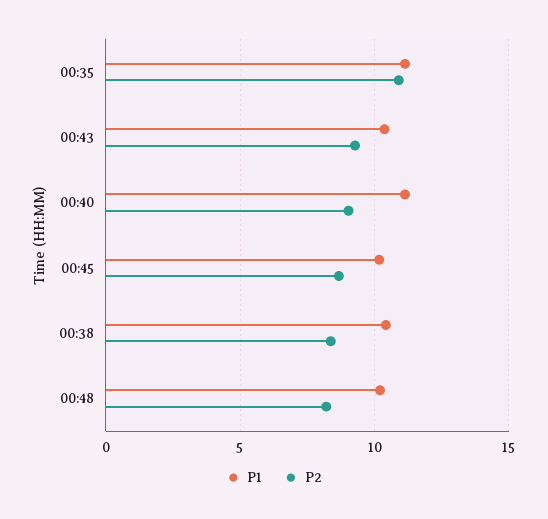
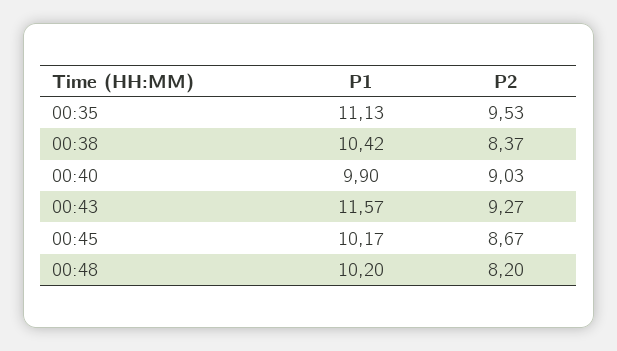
  {
    "P1": {
      "00:35": 11.13,
-     "00:43": 10.5,
+     "00:43": 11.57,
-     "00:40": 11,
+     "00:40": 9.9,
      "00:45": 10.17,
      "00:38": 10.42,
      "00:48": 10.2
    },
    "P2": {
-     "00:35": 11,
+     "00:35": 9.53,
      "00:43": 9.27,
      "00:40": 9.03,
      "00:45": 8.67,
      "00:38": 8.37,
      "00:48": 8.2
    }
  }

